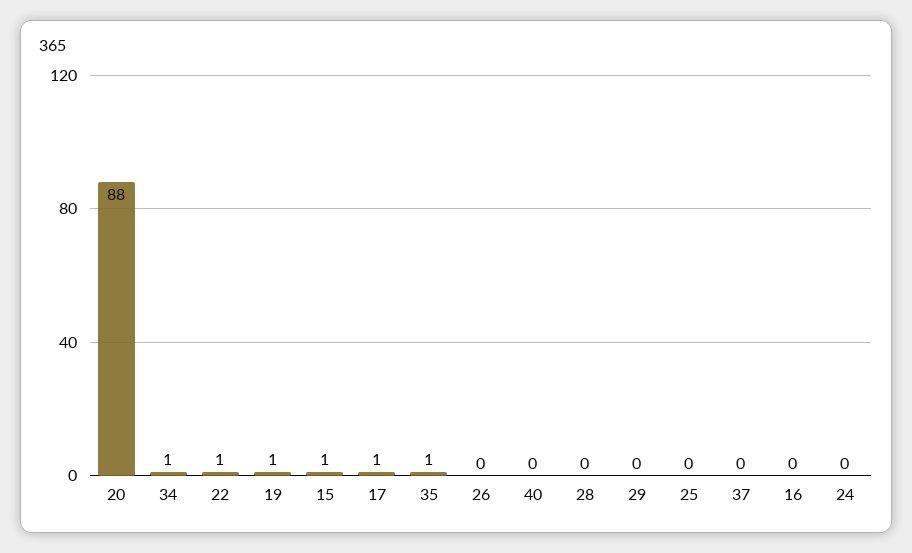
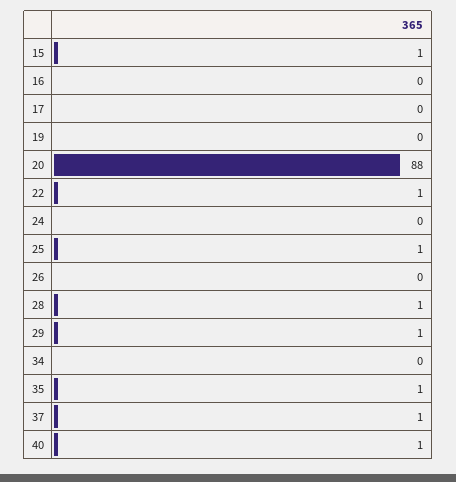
  {
    "20": 88,
-   "34": 1,
+   "34": 0,
    "22": 1,
-   "19": 1,
+   "19": 0,
    "15": 1,
-   "17": 1,
+   "17": 0,
    "35": 1,
    "26": 0,
-   "40": 0,
+   "40": 1,
-   "28": 0,
+   "28": 1,
-   "29": 0,
+   "29": 1,
-   "25": 0,
+   "25": 1,
-   "37": 0,
+   "37": 1,
    "16": 0,
    "24": 0
  }

